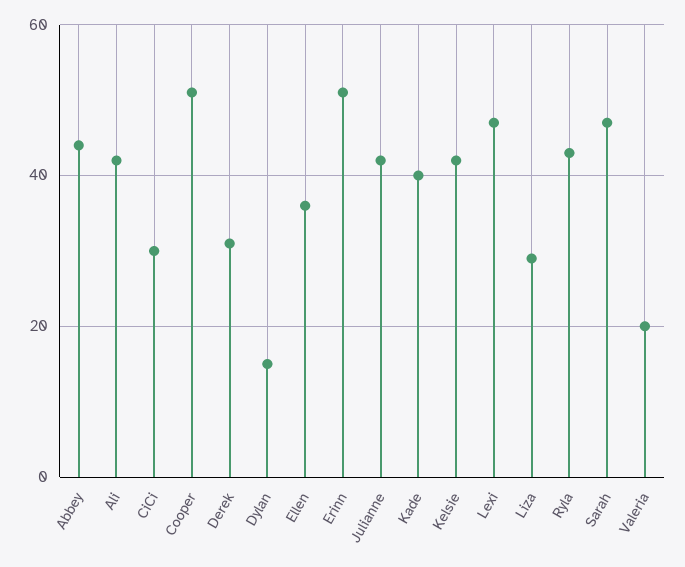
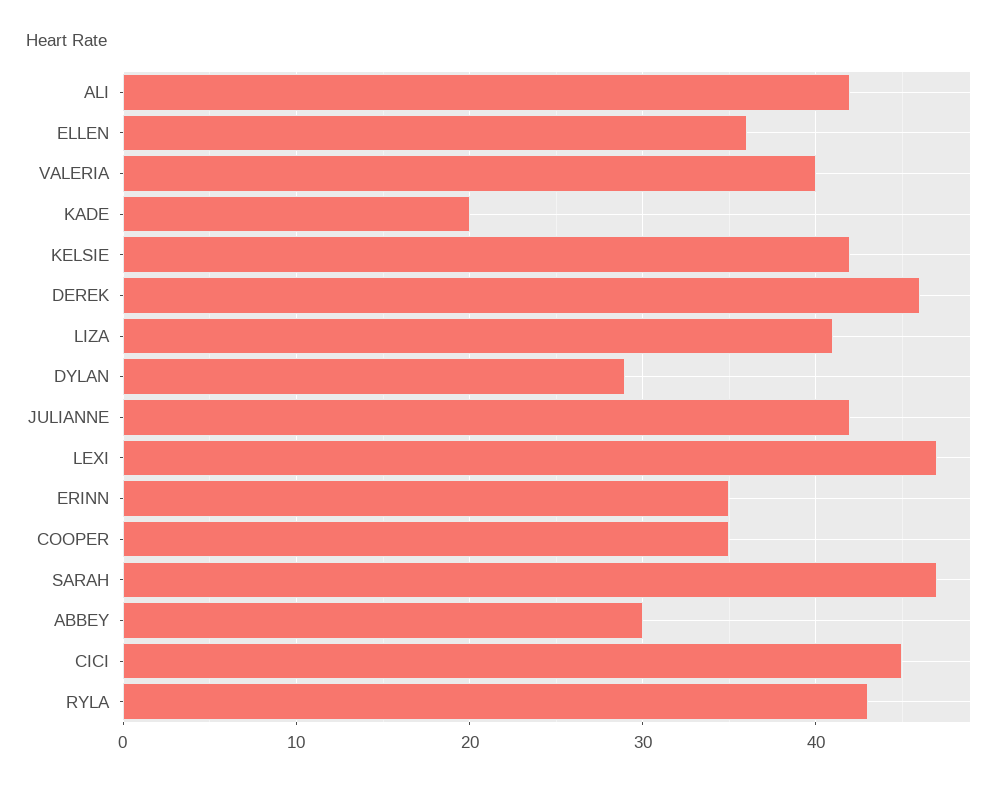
  {
-   "Abbey": 45,
+   "Abbey": 30,
    "Ali": 42,
-   "CiCi": 30,
+   "CiCi": 45,
-   "Cooper": 50,
+   "Cooper": 35,
-   "Derek": 30,
+   "Derek": 46,
-   "Dylan": 15,
+   "Dylan": 29,
    "Ellen": 36,
-   "Erinn": 50,
+   "Erinn": 35,
    "Julianne": 42,
-   "Kade": 40,
+   "Kade": 20,
    "Kelsie": 42,
    "Lexi": 47,
-   "Liza": 30,
+   "Liza": 41,
    "Ryla": 43,
    "Sarah": 47,
-   "Valeria": 20
+   "Valeria": 40
  }

